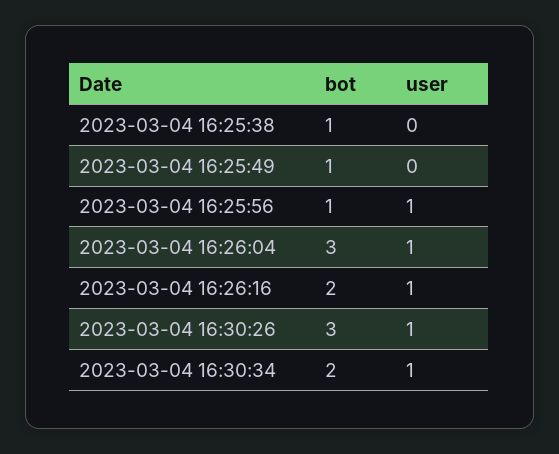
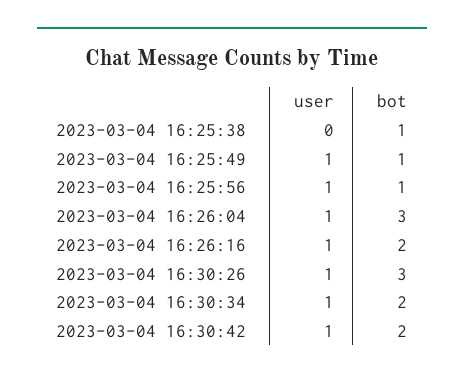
  {
    "bot": {
      "2023-03-04 16:25:38": 1,
      "2023-03-04 16:25:49": 1,
      "2023-03-04 16:25:56": 1,
      "2023-03-04 16:26:04": 3,
      "2023-03-04 16:26:16": 2,
      "2023-03-04 16:30:26": 3,
-     "2023-03-04 16:30:34": 2
+     "2023-03-04 16:30:34": 2,
+     "2023-03-04 16:30:42": 2
    },
    "user": {
      "2023-03-04 16:25:38": 0,
-     "2023-03-04 16:25:49": 0,
+     "2023-03-04 16:25:49": 1,
      "2023-03-04 16:25:56": 1,
      "2023-03-04 16:26:04": 1,
      "2023-03-04 16:26:16": 1,
      "2023-03-04 16:30:26": 1,
-     "2023-03-04 16:30:34": 1
+     "2023-03-04 16:30:34": 1,
+     "2023-03-04 16:30:42": 1
    }
  }

